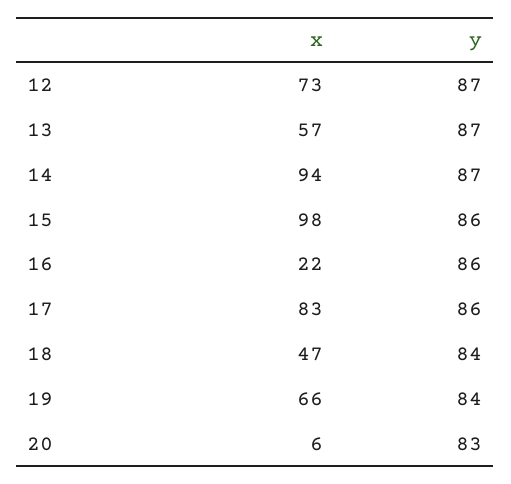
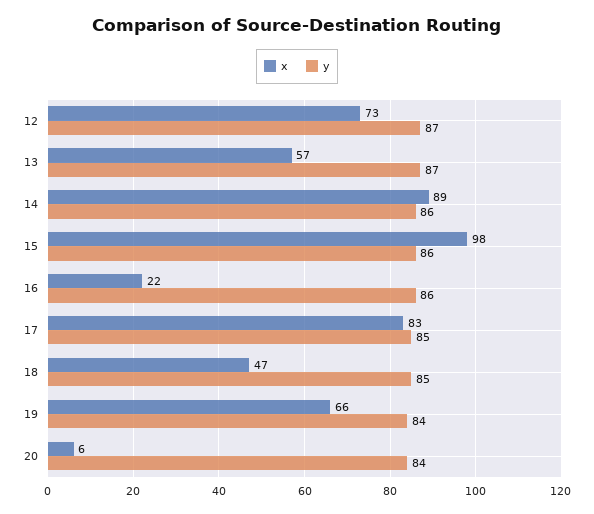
  {
    "x": {
      "12": 73,
      "13": 57,
-     "14": 94,
+     "14": 89,
      "15": 98,
      "16": 22,
      "17": 83,
      "18": 47,
      "19": 66,
      "20": 6
    },
    "y": {
      "12": 87,
      "13": 87,
-     "14": 87,
+     "14": 86,
      "15": 86,
      "16": 86,
-     "17": 86,
+     "17": 85,
-     "18": 84,
+     "18": 85,
      "19": 84,
-     "20": 83
+     "20": 84
    }
  }

